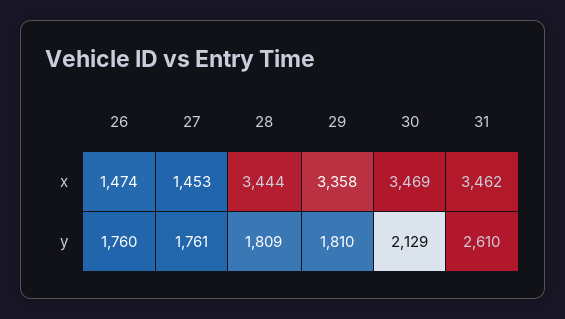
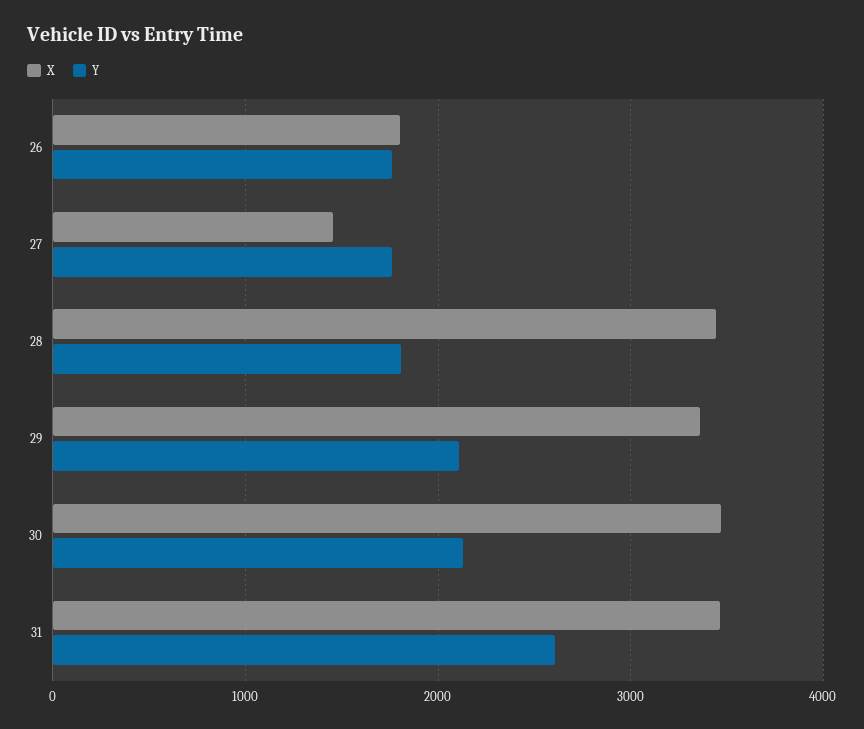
  {
    "x": {
-     "26": 1474,
+     "26": 1800,
      "27": 1453,
      "28": 3444,
      "29": 3358,
      "30": 3469,
      "31": 3462
    },
    "y": {
      "26": 1760,
      "27": 1761,
      "28": 1809,
-     "29": 1810,
+     "29": 2100,
      "30": 2129,
      "31": 2610
    }
  }

